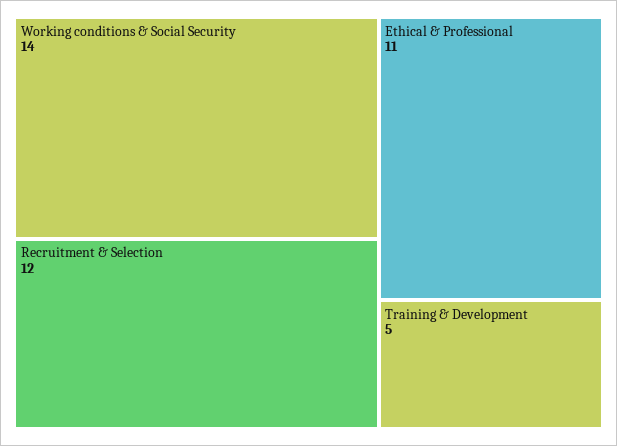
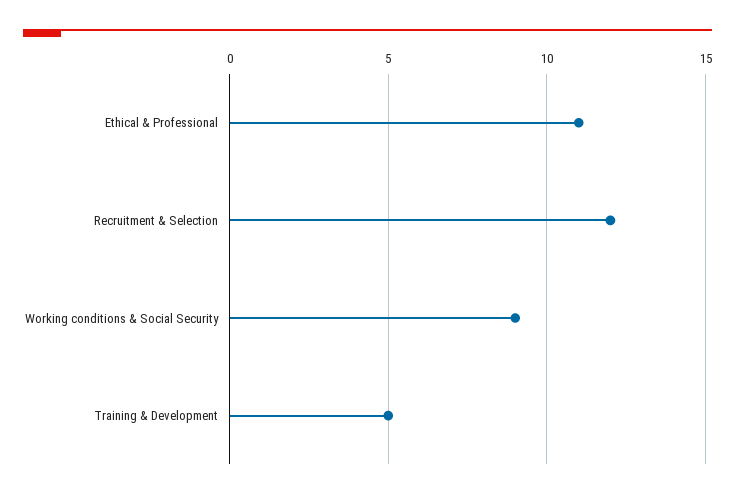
  {
-   "Working conditions & Social Security": 14,
+   "Working conditions & Social Security": 9,
    "Recruitment & Selection": 12,
    "Ethical & Professional": 11,
    "Training & Development": 5
  }

